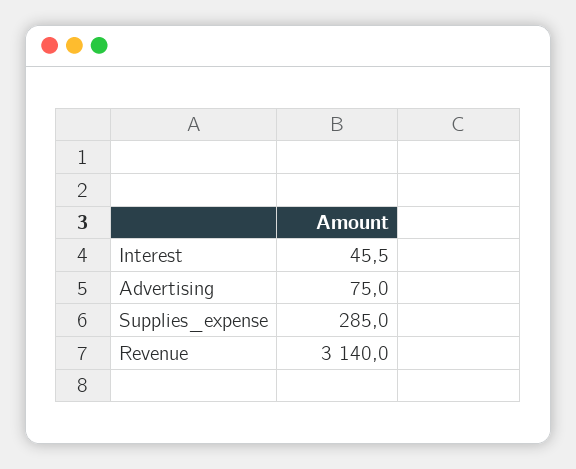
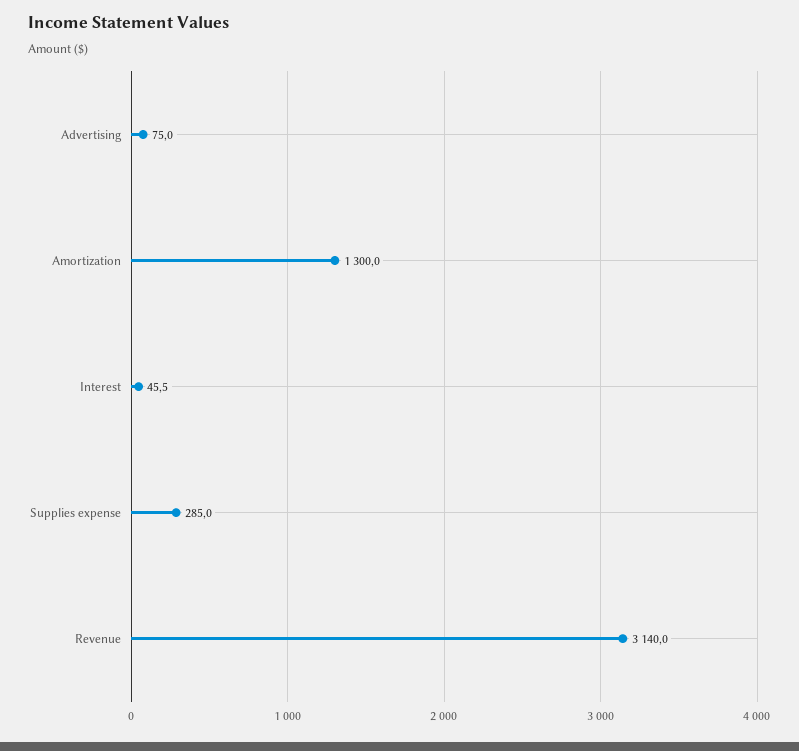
  {
    "Interest": 45.5,
    "Advertising": 75,
    "Supplies_expense": 285,
-   "Revenue": 3140
+   "Revenue": 3140,
+   "Amortization": 1300
  }

